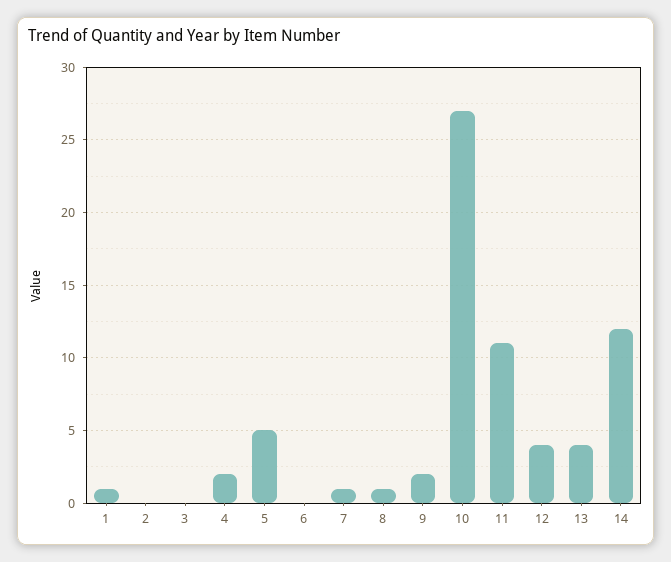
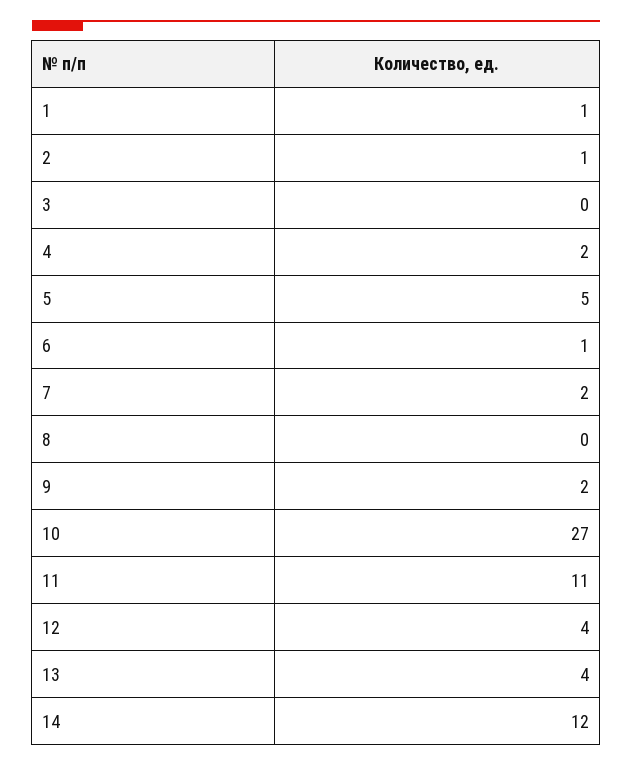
  {
    "1": 1,
-   "2": 0,
+   "2": 1,
    "3": 0,
    "4": 2,
    "5": 5,
-   "6": 0,
+   "6": 1,
-   "7": 1,
+   "7": 2,
-   "8": 1,
+   "8": 0,
    "9": 2,
    "10": 27,
    "11": 11,
    "12": 4,
    "13": 4,
    "14": 12
  }

